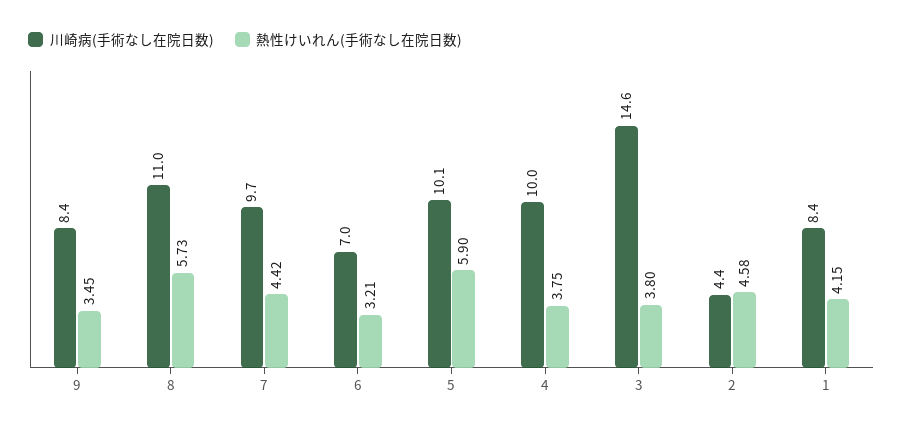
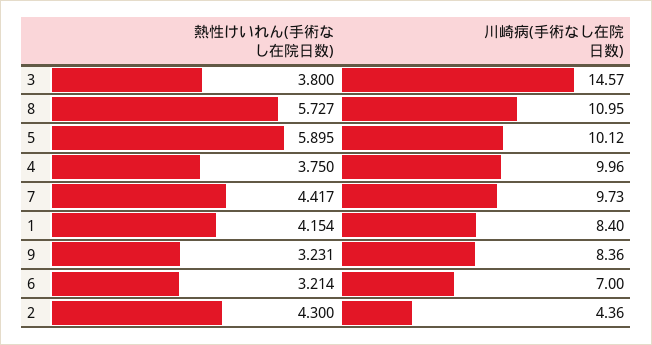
  {
    "川崎病(手術なし在院日数)": {
      "9": 8.36,
      "8": 10.95,
      "7": 9.73,
      "6": 7,
      "5": 10.12,
      "4": 9.96,
      "3": 14.57,
      "2": 4.36,
      "1": 8.4
    },
    "熱性けいれん(手術なし在院日数)": {
-     "9": 3.45,
+     "9": 3.231,
      "8": 5.727,
      "7": 4.417,
      "6": 3.214,
      "5": 5.895,
      "4": 3.75,
      "3": 3.8,
-     "2": 4.58,
+     "2": 4.3,
      "1": 4.154
    }
  }

